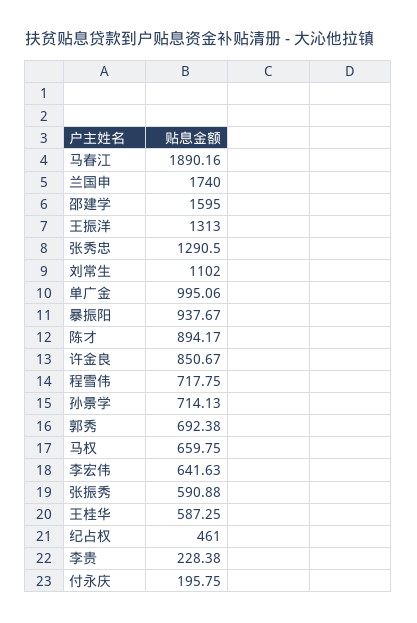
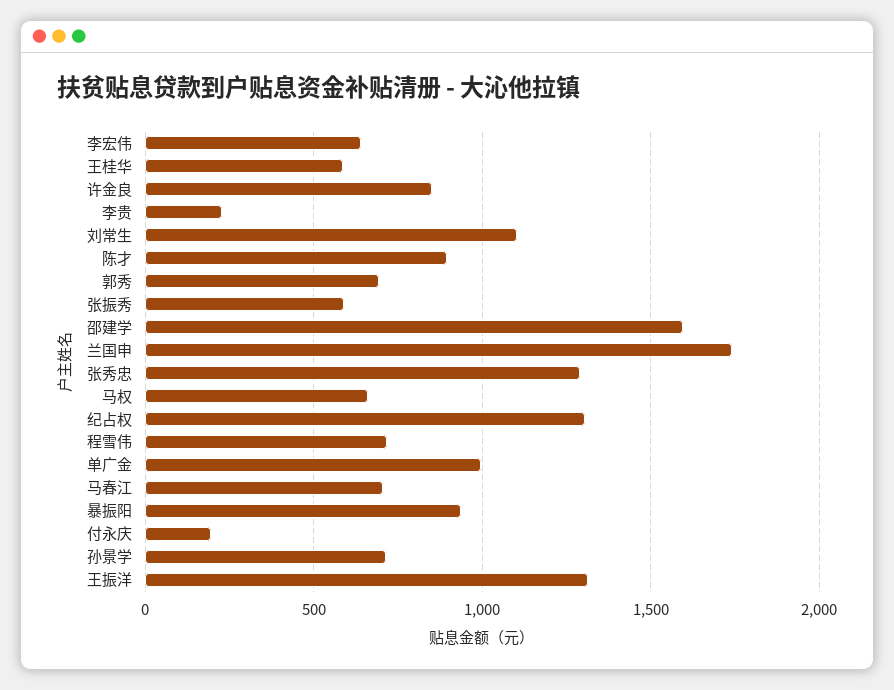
  {
-   "马春江": 1890.16,
+   "马春江": 700,
    "兰国申": 1740,
    "邵建学": 1595,
    "王振洋": 1313,
    "张秀忠": 1290.5,
    "刘常生": 1102,
    "单广金": 995.06,
    "暴振阳": 937.67,
    "陈才": 894.17,
    "许金良": 850.67,
    "程雪伟": 717.75,
    "孙景学": 714.13,
    "郭秀": 692.38,
    "马权": 659.75,
    "李宏伟": 641.63,
    "张振秀": 590.88,
    "王桂华": 587.25,
-   "纪占权": 461,
+   "纪占权": 1300,
    "李贵": 228.38,
    "付永庆": 195.75
  }

